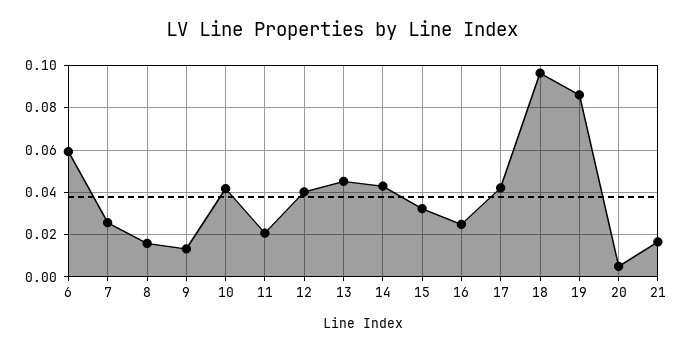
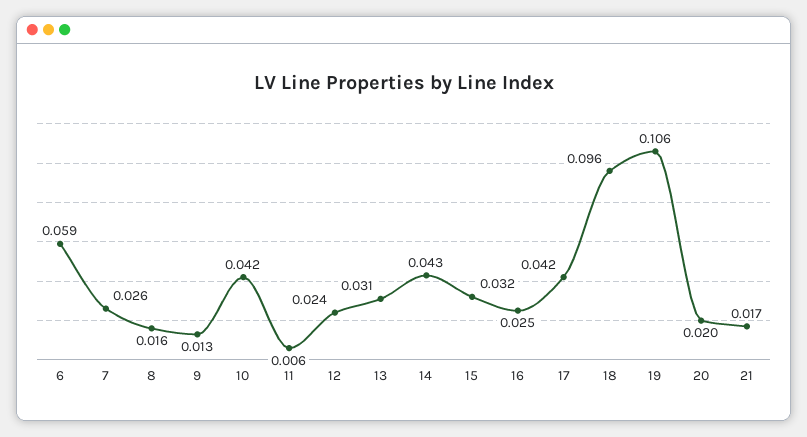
  {
    "6": 0.059,
    "7": 0.026,
    "8": 0.016,
    "9": 0.013,
    "10": 0.042,
-   "11": 0.02,
+   "11": 0.006,
-   "12": 0.04,
+   "12": 0.024,
-   "13": 0.045,
+   "13": 0.031,
    "14": 0.043,
    "15": 0.032,
    "16": 0.025,
    "17": 0.042,
    "18": 0.096,
-   "19": 0.085,
+   "19": 0.106,
-   "20": 0.005,
+   "20": 0.02,
    "21": 0.017
  }

